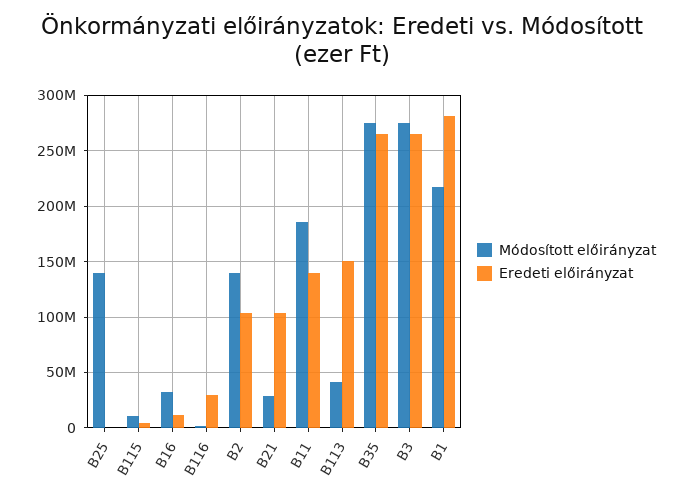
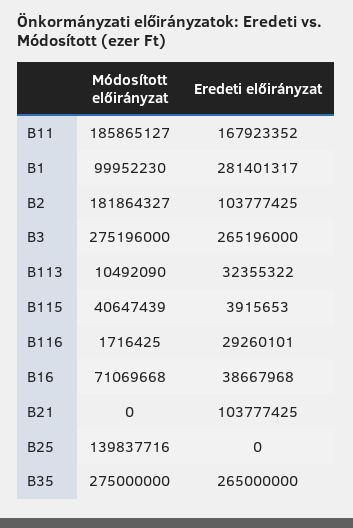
  {
    "Módosított előirányzat": {
      "B25": 139837716,
-     "B115": 10000000,
+     "B115": 40647439,
-     "B16": 30000000,
+     "B16": 71069668,
      "B116": 1716425,
-     "B2": 140000000,
+     "B2": 181864327,
-     "B21": 30000000,
+     "B21": 0,
      "B11": 185865127,
-     "B113": 40000000,
+     "B113": 10492090,
      "B35": 275000000,
      "B3": 275196000,
-     "B1": 220000000
+     "B1": 99952230
    },
    "Eredeti előirányzat": {
      "B25": 0,
      "B115": 3915653,
-     "B16": 10000000,
+     "B16": 38667968,
      "B116": 29260101,
      "B2": 103777425,
      "B21": 103777425,
-     "B11": 140000000,
+     "B11": 167923352,
-     "B113": 150000000,
+     "B113": 32355322,
      "B35": 265000000,
      "B3": 265196000,
      "B1": 281401317
    }
  }

